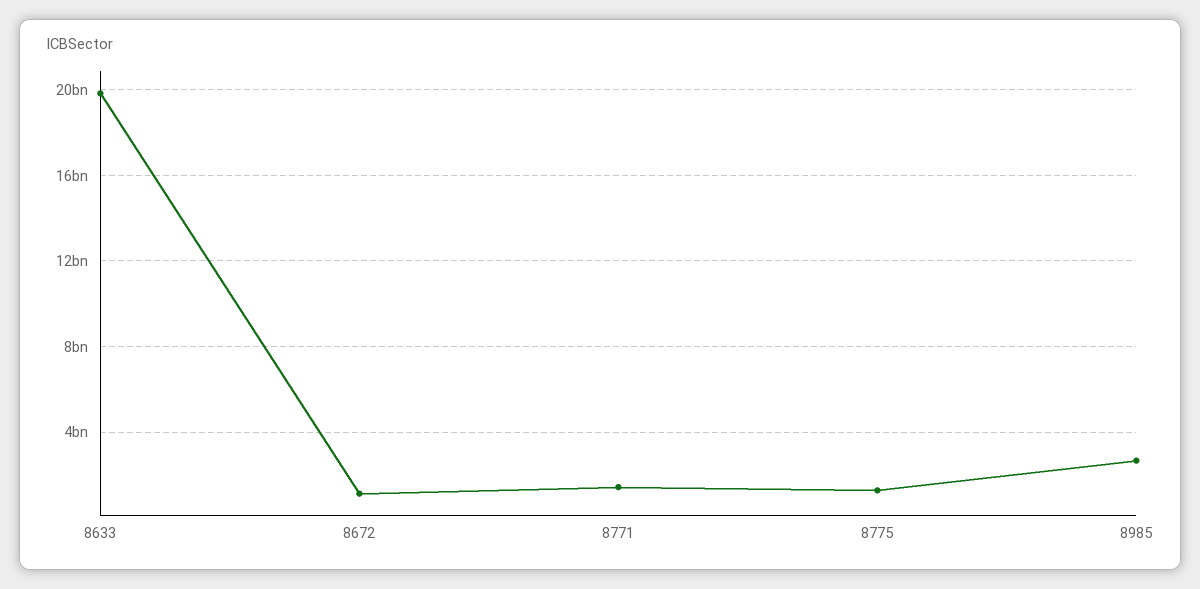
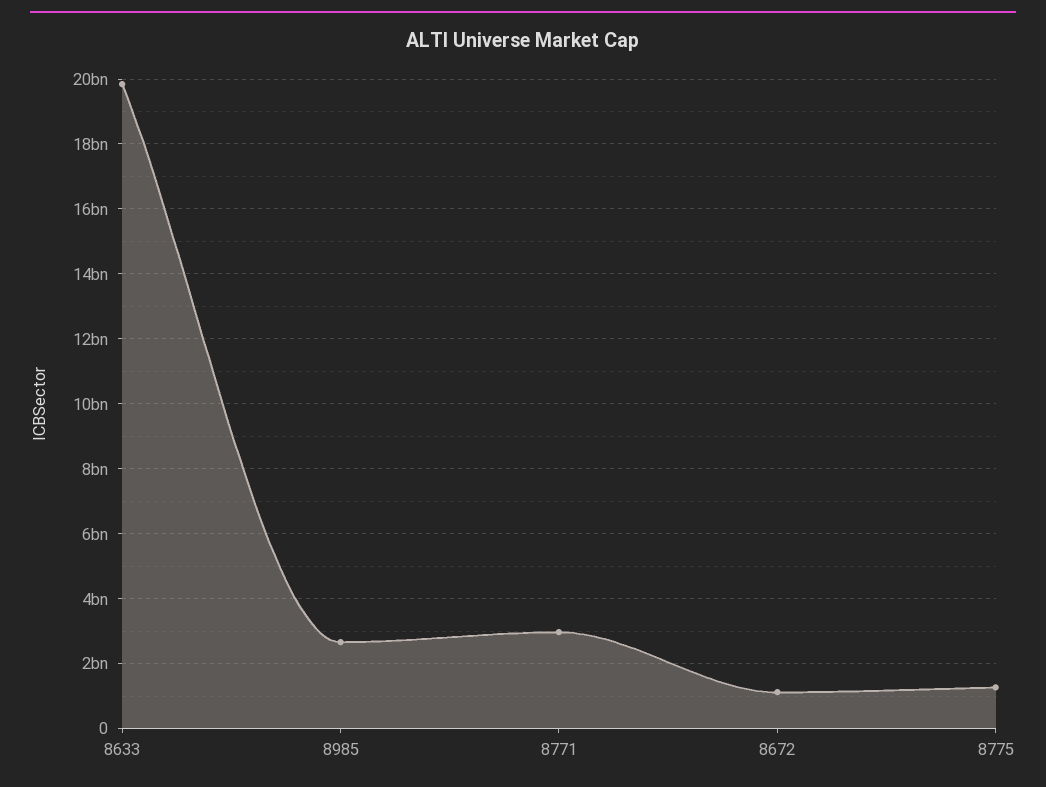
  {
    "8633": 19800000000,
    "8672": 1200000000,
-   "8771": 1500000000,
+   "8771": 3000000000,
    "8775": 1200000000,
    "8985": 2600000000
  }

